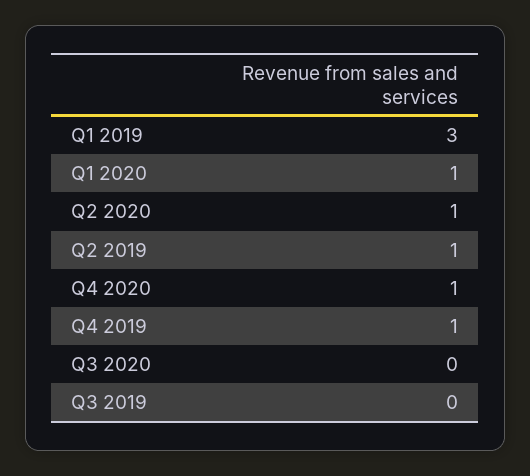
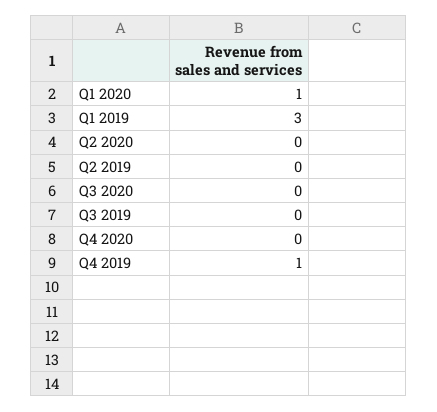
  {
    "Q1 2019": 3,
    "Q1 2020": 1,
-   "Q2 2020": 1,
+   "Q2 2020": 0,
-   "Q2 2019": 1,
+   "Q2 2019": 0,
-   "Q4 2020": 1,
+   "Q4 2020": 0,
    "Q4 2019": 1,
    "Q3 2020": 0,
    "Q3 2019": 0
  }

